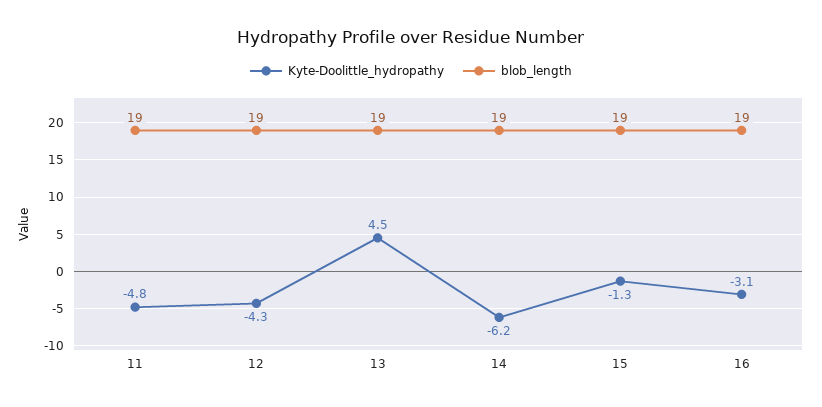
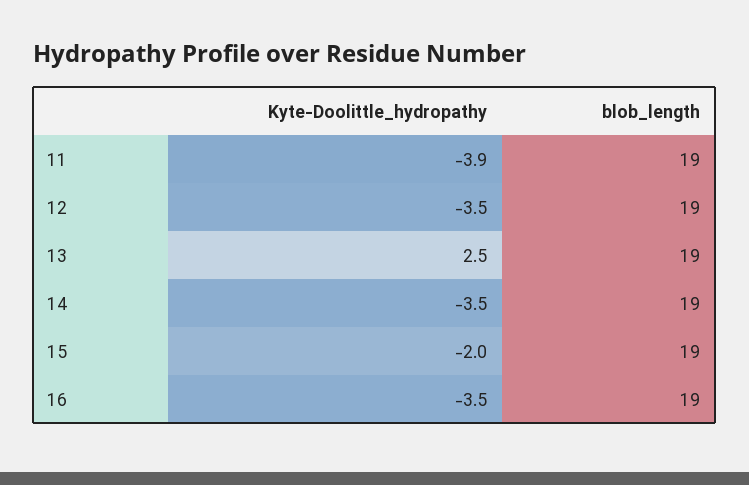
  {
    "Kyte-Doolittle_hydropathy": {
-     "11": -4.8,
+     "11": -3.9,
-     "12": -4.3,
+     "12": -3.5,
-     "13": 4.5,
+     "13": 2.5,
-     "14": -6.2,
+     "14": -3.5,
-     "15": -1.3,
+     "15": -2,
-     "16": -3.1
+     "16": -3.5
    },
    "blob_length": {
      "11": 19,
      "12": 19,
      "13": 19,
      "14": 19,
      "15": 19,
      "16": 19
    }
  }

